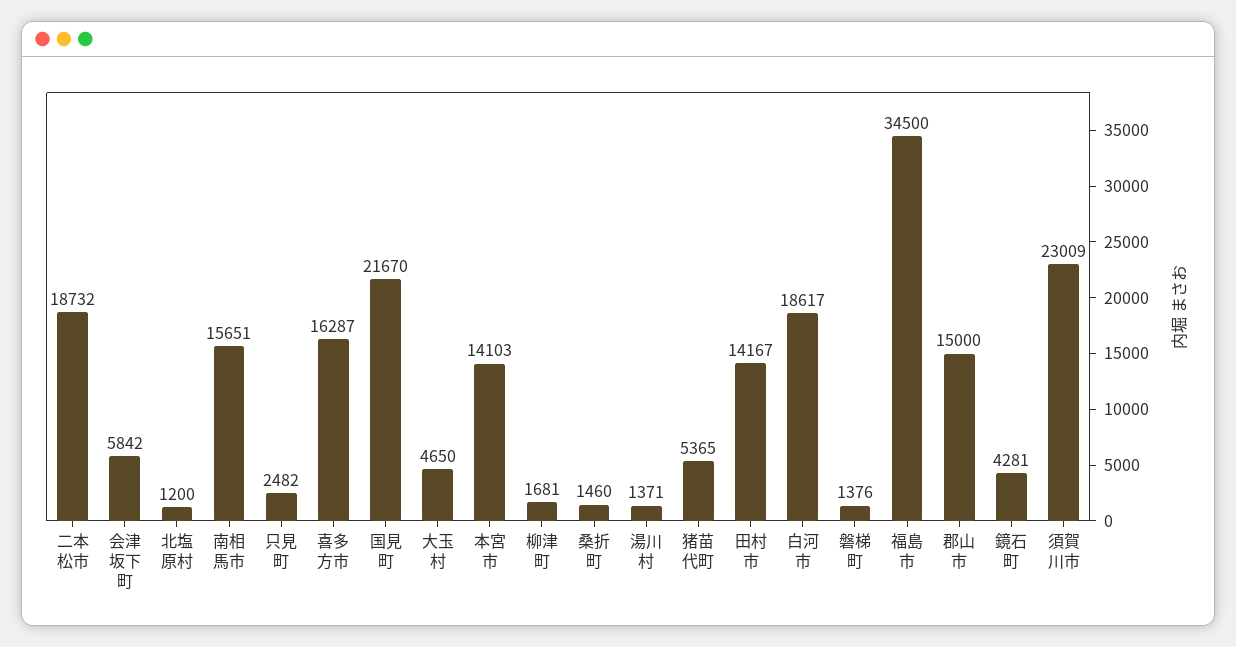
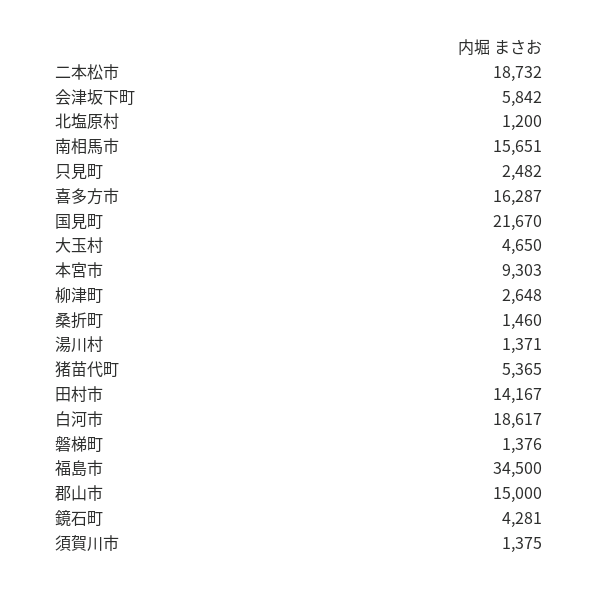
  {
    "二本松市": 18732,
    "会津坂下町": 5842,
    "北塩原村": 1200,
    "南相馬市": 15651,
    "只見町": 2482,
    "喜多方市": 16287,
    "国見町": 21670,
    "大玉村": 4650,
-   "本宮市": 14103,
+   "本宮市": 9303,
-   "柳津町": 1681,
+   "柳津町": 2648,
    "桑折町": 1460,
    "湯川村": 1371,
    "猪苗代町": 5365,
    "田村市": 14167,
    "白河市": 18617,
    "磐梯町": 1376,
    "福島市": 34500,
    "郡山市": 15000,
    "鏡石町": 4281,
-   "須賀川市": 23009
+   "須賀川市": 1375
  }

